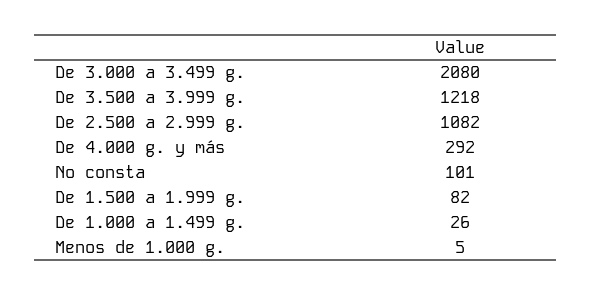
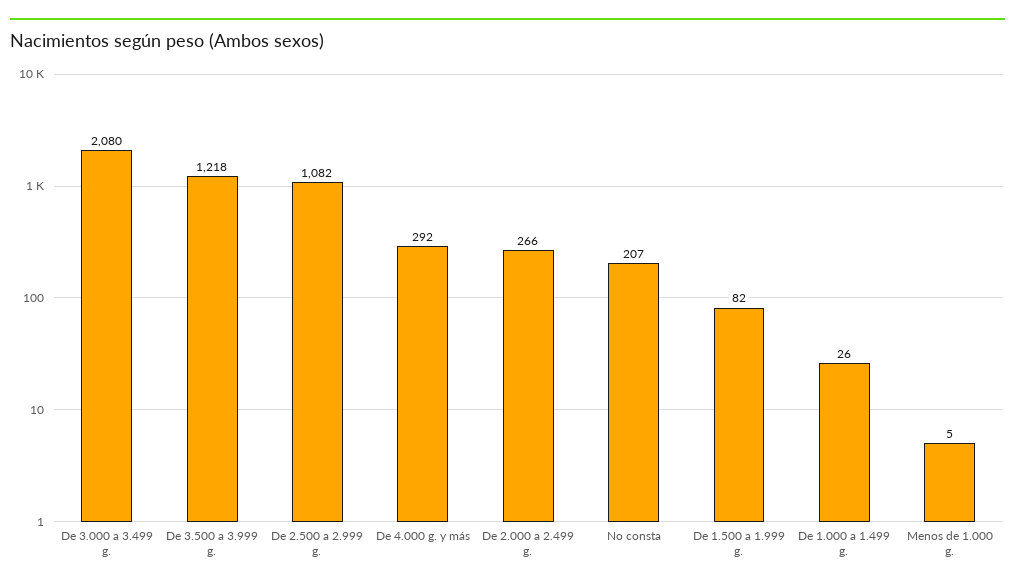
  {
    "De 3.000 a 3.499 g.": 2080,
    "De 3.500 a 3.999 g.": 1218,
    "De 2.500 a 2.999 g.": 1082,
    "De 4.000 g. y más": 292,
-   "No consta": 101,
+   "No consta": 207,
    "De 1.500 a 1.999 g.": 82,
    "De 1.000 a 1.499 g.": 26,
-   "Menos de 1.000 g.": 5
+   "Menos de 1.000 g.": 5,
+   "De 2.000 a 2.499 g.": 266
  }

